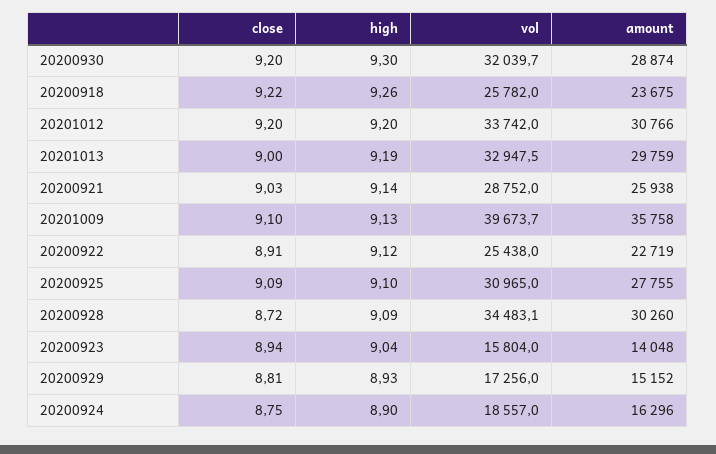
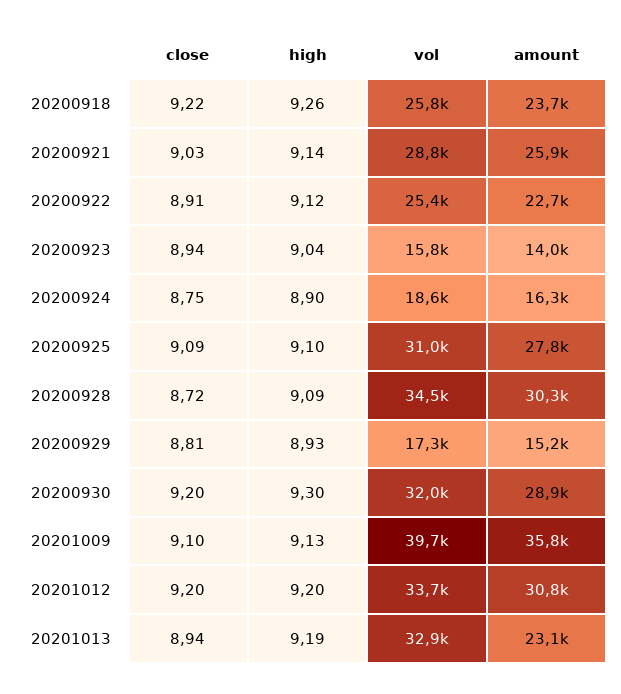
  {
    "close": {
      "20200930": 9.2,
      "20200918": 9.22,
      "20201012": 9.2,
-     "20201013": 9,
+     "20201013": 8.94,
      "20200921": 9.03,
      "20201009": 9.1,
      "20200922": 8.91,
      "20200925": 9.09,
      "20200928": 8.72,
      "20200923": 8.94,
      "20200929": 8.81,
      "20200924": 8.75
    },
    "high": {
      "20200930": 9.3,
      "20200918": 9.26,
      "20201012": 9.2,
      "20201013": 9.19,
      "20200921": 9.14,
      "20201009": 9.13,
      "20200922": 9.12,
      "20200925": 9.1,
      "20200928": 9.09,
      "20200923": 9.04,
      "20200929": 8.93,
      "20200924": 8.9
    },
    "vol": {
      "20200930": 32039.7,
      "20200918": 25782,
      "20201012": 33742,
      "20201013": 32947.5,
      "20200921": 28752,
      "20201009": 39673.7,
      "20200922": 25438,
      "20200925": 30965,
      "20200928": 34483.1,
      "20200923": 15804,
      "20200929": 17256,
      "20200924": 18557
    },
    "amount": {
      "20200930": 28874,
      "20200918": 23675,
      "20201012": 30766,
-     "20201013": 29759,
+     "20201013": 23100,
      "20200921": 25938,
      "20201009": 35758,
      "20200922": 22719,
      "20200925": 27755,
      "20200928": 30260,
      "20200923": 14048,
      "20200929": 15152,
      "20200924": 16296
    }
  }

